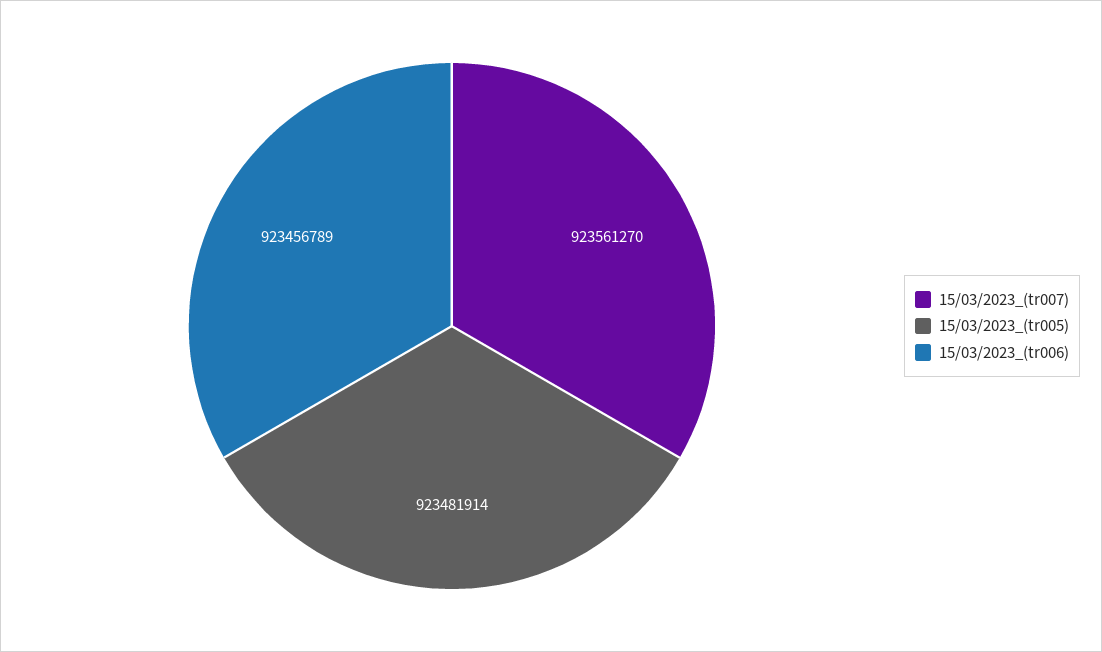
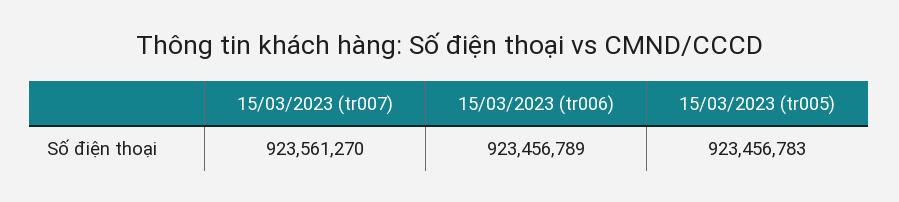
  {
    "15/03/2023_(tr007)": 923561270,
-   "15/03/2023_(tr005)": 923481914,
+   "15/03/2023_(tr005)": 923456783,
    "15/03/2023_(tr006)": 923456789
  }

